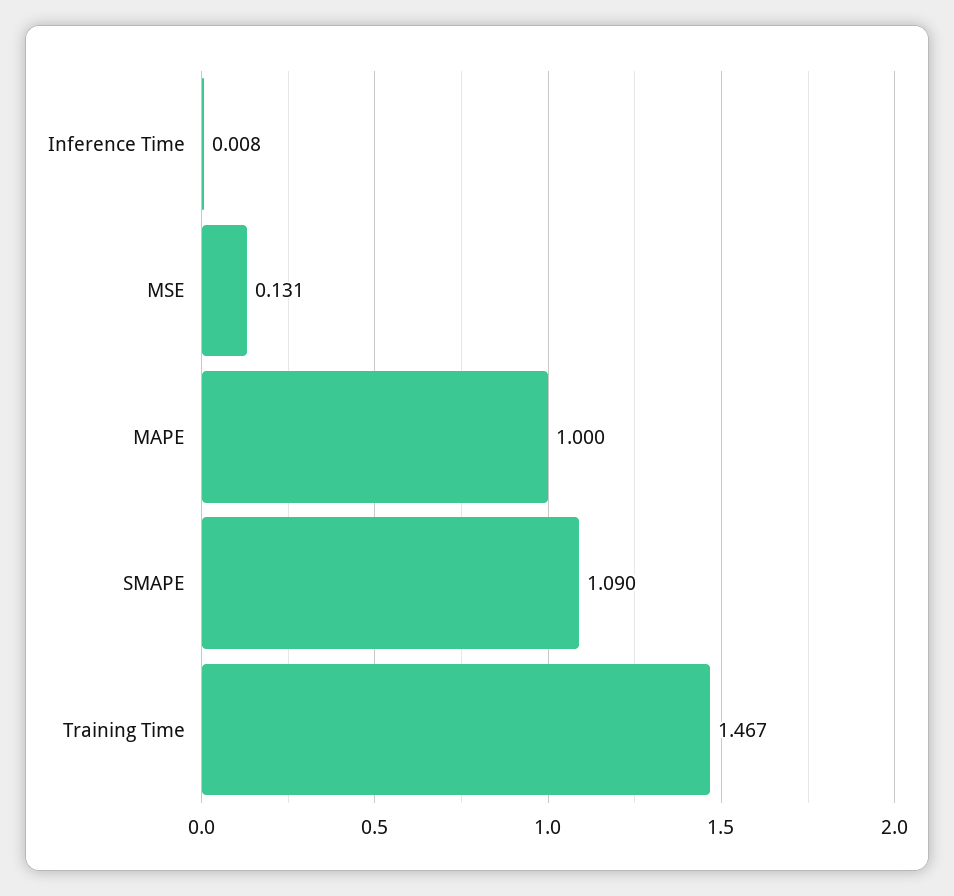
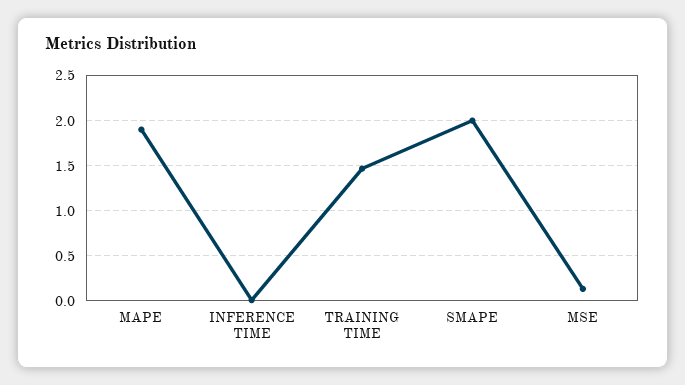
  {
    "Inference Time": 0.008,
    "MSE": 0.131,
-   "MAPE": 1,
+   "MAPE": 1.9,
-   "SMAPE": 1.09,
+   "SMAPE": 2,
    "Training Time": 1.467
  }

